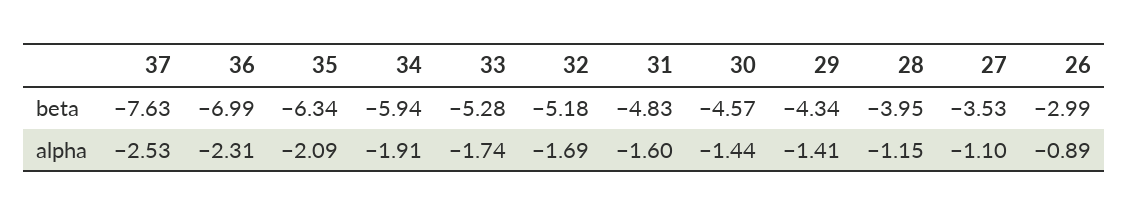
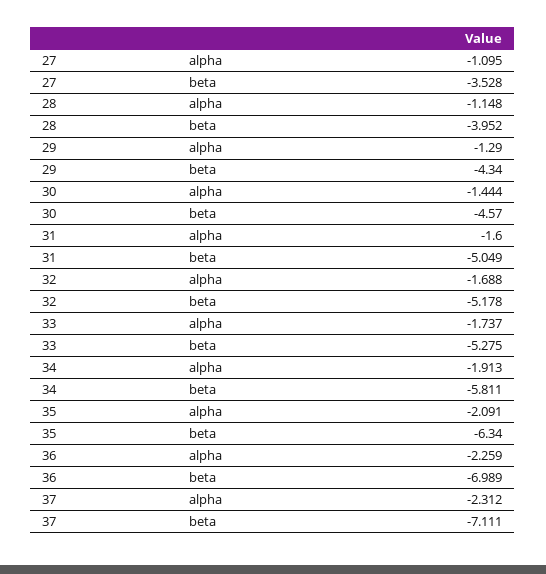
  {
    "37": {
-     "beta": -7.63,
+     "beta": -7.111,
-     "alpha": -2.53
+     "alpha": -2.312
    },
    "36": {
      "beta": -6.989,
-     "alpha": -2.31
+     "alpha": -2.259
    },
    "35": {
      "beta": -6.34,
      "alpha": -2.091
    },
    "34": {
-     "beta": -5.94,
+     "beta": -5.811,
      "alpha": -1.913
    },
    "33": {
      "beta": -5.275,
      "alpha": -1.737
    },
    "32": {
      "beta": -5.178,
      "alpha": -1.688
    },
    "31": {
-     "beta": -4.83,
+     "beta": -5.049,
      "alpha": -1.6
    },
    "30": {
      "beta": -4.57,
      "alpha": -1.444
    },
    "29": {
      "beta": -4.34,
-     "alpha": -1.41
+     "alpha": -1.29
    },
    "28": {
      "beta": -3.952,
      "alpha": -1.148
    },
    "27": {
      "beta": -3.528,
      "alpha": -1.095
-   },
+   }
-   "26": {
-     "beta": -2.99,
-     "alpha": -0.89
-   }
  }

